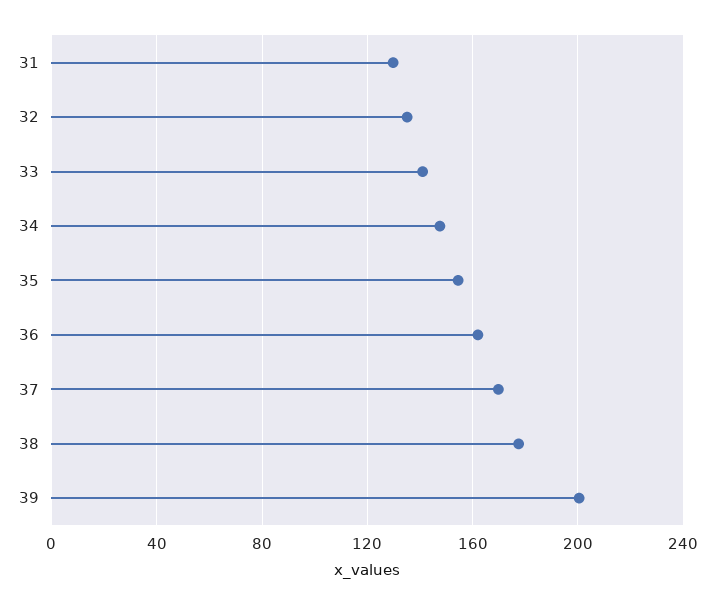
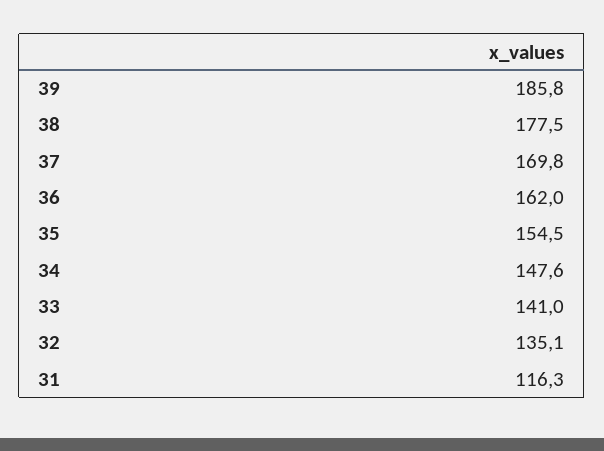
  {
-   "31": 130,
+   "31": 116.3,
    "32": 135.1,
    "33": 141,
    "34": 147.6,
    "35": 154.5,
    "36": 162,
    "37": 169.8,
    "38": 177.5,
-   "39": 200
+   "39": 185.8
  }

